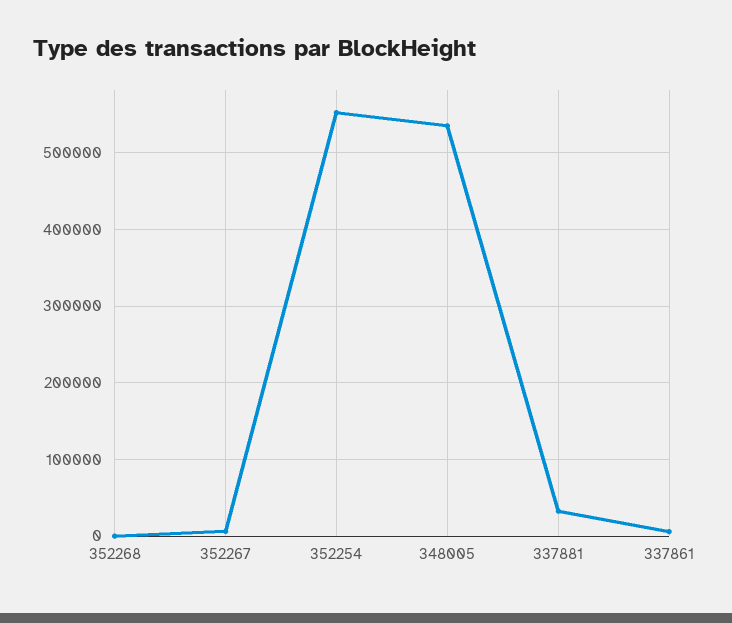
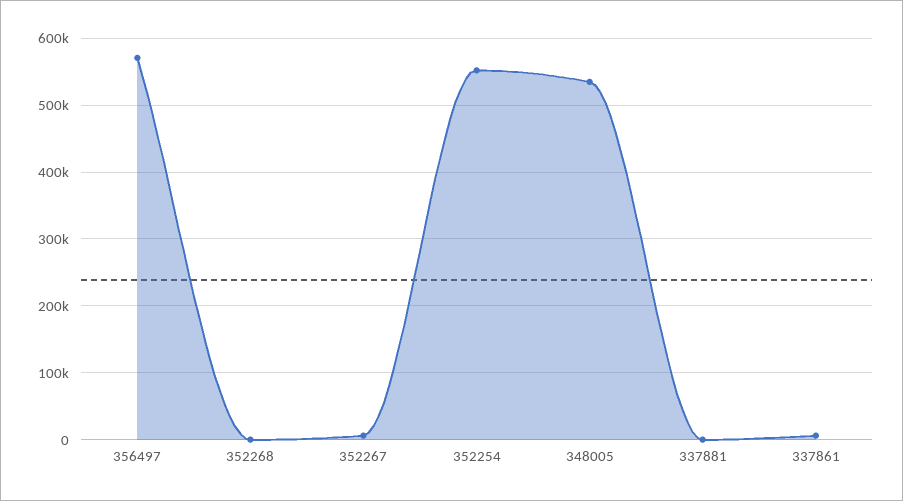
  {
    "352268": 0,
    "352267": 10000,
    "352254": 550000,
    "348005": 530000,
-   "337881": 30000,
+   "337881": 0,
-   "337861": 10000
+   "337861": 10000,
+   "356497": 570000
  }

